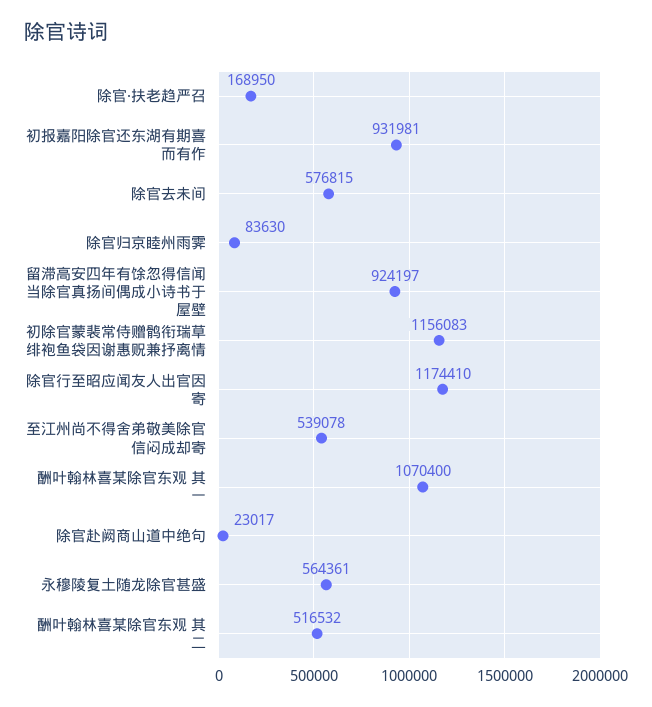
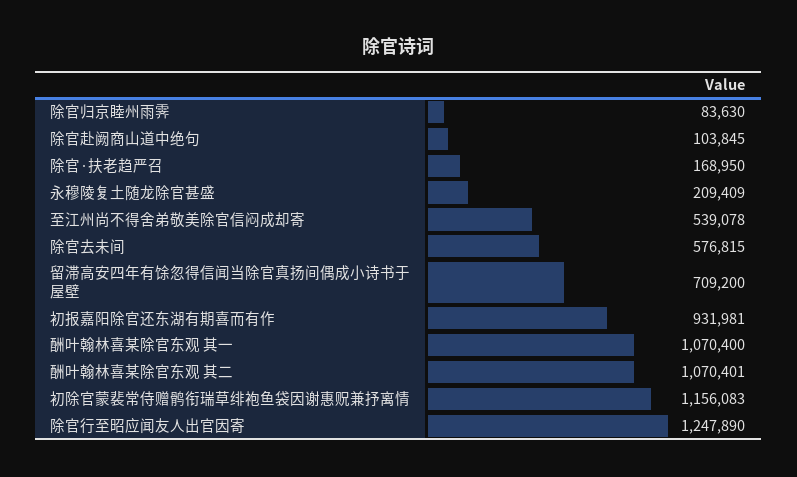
  {
    "除官·扶老趋严召": 168950,
    "初报嘉阳除官还东湖有期喜而有作": 931981,
    "除官去未间": 576815,
    "除官归京睦州雨霁": 83630,
-   "留滞高安四年有馀忽得信闻当除官真扬间偶成小诗书于屋壁": 924197,
+   "留滞高安四年有馀忽得信闻当除官真扬间偶成小诗书于屋壁": 709200,
    "初除官蒙裴常侍赠鹘衔瑞草绯袍鱼袋因谢惠贶兼抒离情": 1156083,
-   "除官行至昭应闻友人出官因寄": 1174410,
+   "除官行至昭应闻友人出官因寄": 1247890,
    "至江州尚不得舍弟敬美除官信闷成却寄": 539078,
    "酬叶翰林喜某除官东观 其一": 1070400,
-   "除官赴阙商山道中绝句": 23017,
+   "除官赴阙商山道中绝句": 103845,
-   "永穆陵复土随龙除官甚盛": 564361,
+   "永穆陵复土随龙除官甚盛": 209409,
-   "酬叶翰林喜某除官东观 其二": 516532
+   "酬叶翰林喜某除官东观 其二": 1070401
  }

